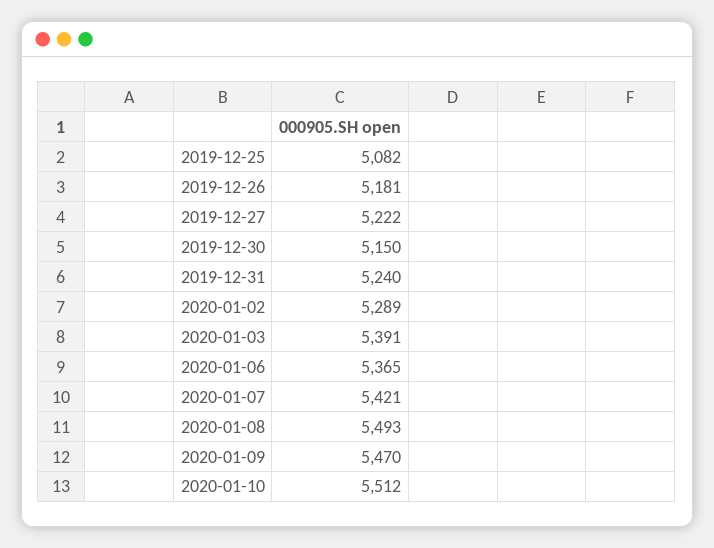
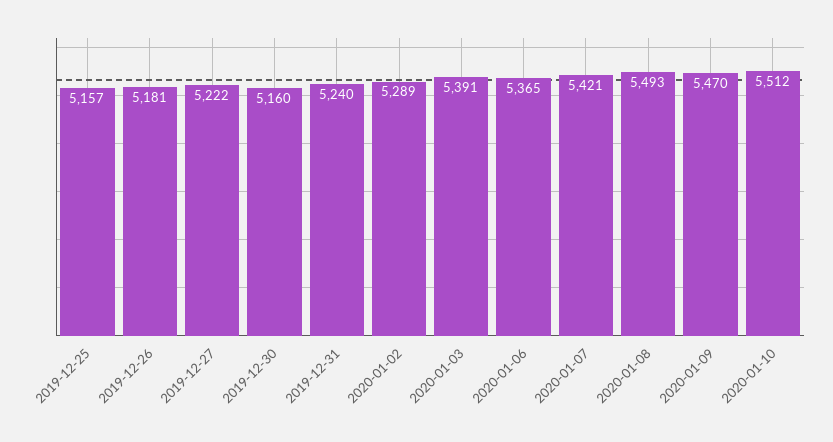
  {
-   "2019-12-25": 5082,
+   "2019-12-25": 5157,
    "2019-12-26": 5181,
    "2019-12-27": 5222,
-   "2019-12-30": 5150,
+   "2019-12-30": 5160,
    "2019-12-31": 5240,
    "2020-01-02": 5289,
    "2020-01-03": 5391,
    "2020-01-06": 5365,
    "2020-01-07": 5421,
    "2020-01-08": 5493,
    "2020-01-09": 5470,
    "2020-01-10": 5512
  }

